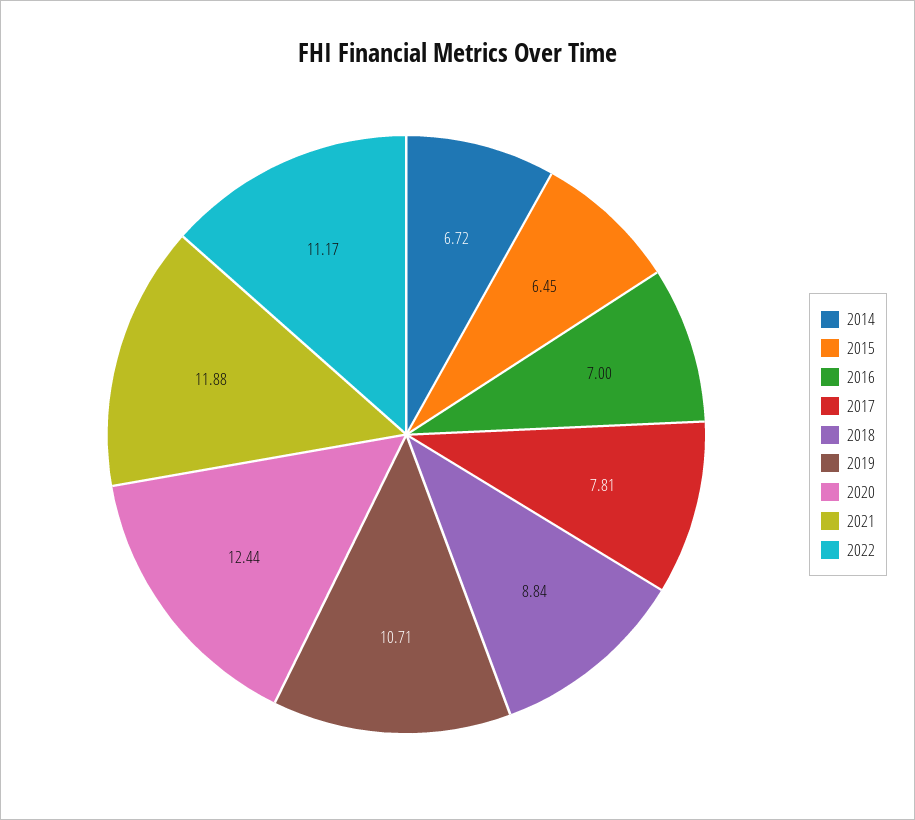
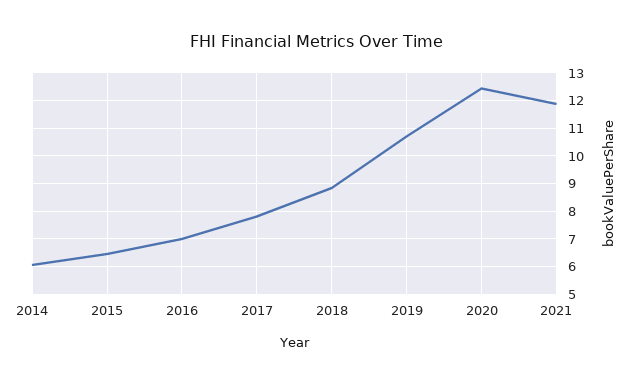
  {
-   "2014": 6.72,
+   "2014": 6,
    "2015": 6.45,
    "2016": 7,
    "2017": 7.81,
    "2018": 8.84,
    "2019": 10.71,
    "2020": 12.44,
-   "2021": 11.88,
+   "2021": 11.88
-   "2022": 11.17
  }

